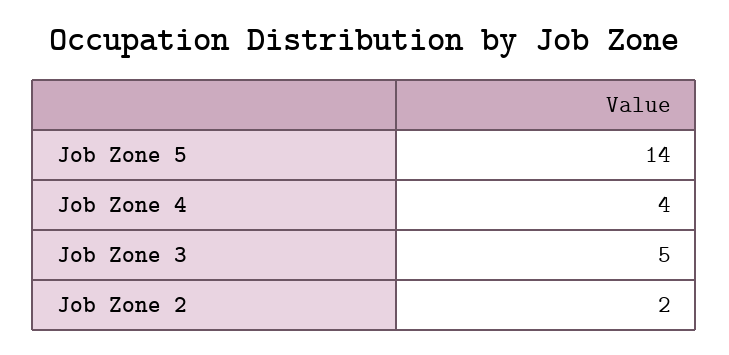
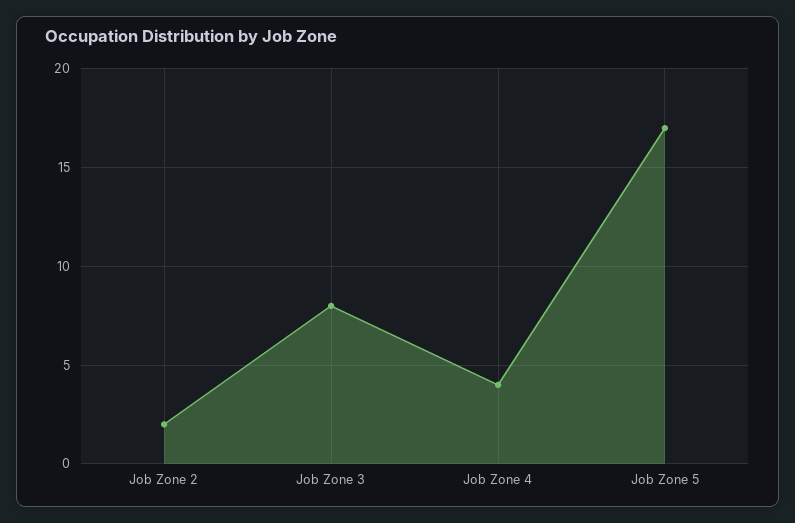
  {
-   "Job Zone 5": 14,
+   "Job Zone 5": 17,
    "Job Zone 4": 4,
-   "Job Zone 3": 5,
+   "Job Zone 3": 8,
    "Job Zone 2": 2
  }

